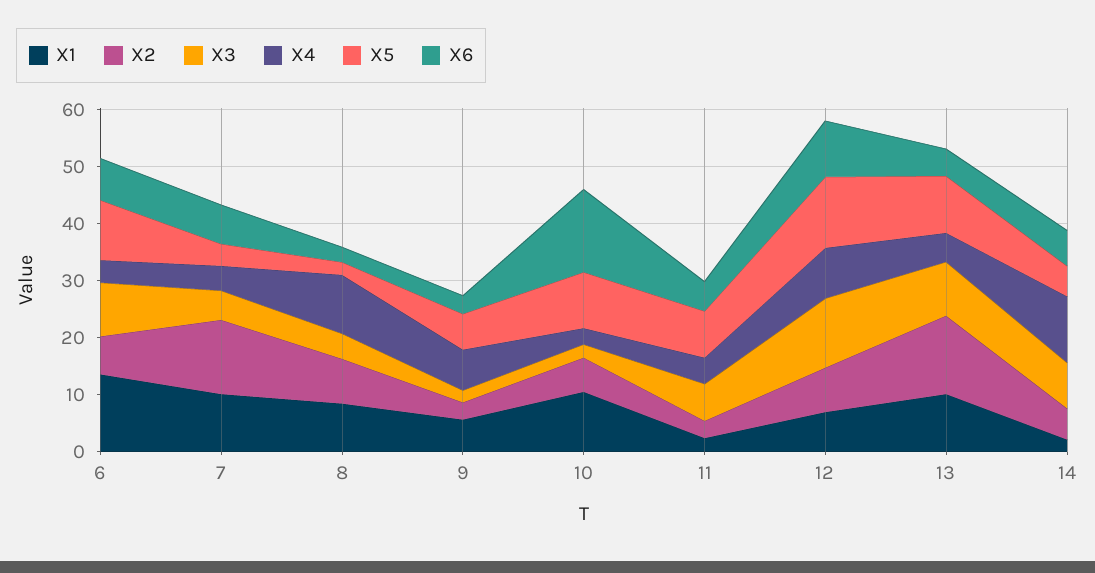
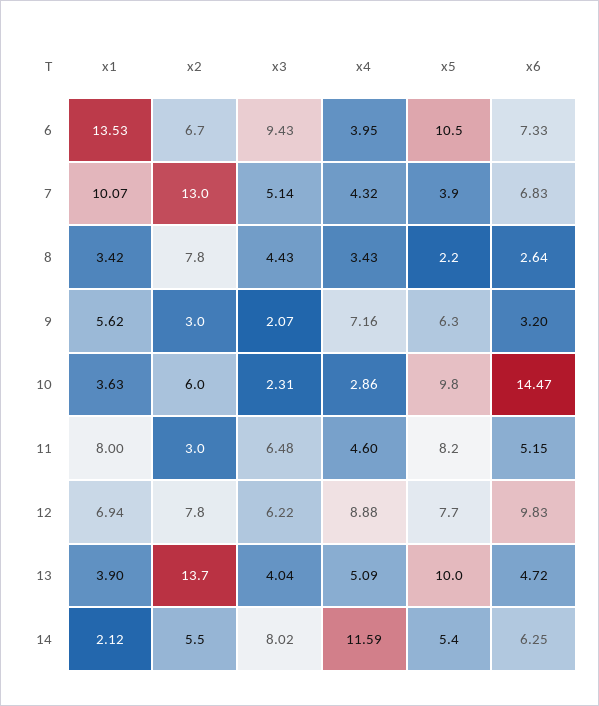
  {
    "X1": {
      "6": 13.53,
      "7": 10.07,
-     "8": 8,
+     "8": 3.42,
      "9": 5.62,
-     "10": 10,
+     "10": 3.63,
-     "11": 2,
+     "11": 8,
      "12": 6.94,
-     "13": 10,
+     "13": 3.9,
      "14": 2.12
    },
    "X2": {
      "6": 6.7,
      "7": 13,
      "8": 7.8,
      "9": 3,
      "10": 6,
      "11": 3,
      "12": 7.8,
      "13": 13.7,
      "14": 5.5
    },
    "X3": {
      "6": 9.43,
      "7": 5.14,
      "8": 4.43,
      "9": 2.07,
      "10": 2.31,
      "11": 6.48,
-     "12": 12,
+     "12": 6.22,
-     "13": 10,
+     "13": 4.04,
      "14": 8.02
    },
    "X4": {
      "6": 3.95,
      "7": 4.32,
-     "8": 10,
+     "8": 3.43,
      "9": 7.16,
      "10": 2.86,
      "11": 4.6,
      "12": 8.88,
      "13": 5.09,
      "14": 11.59
    },
    "X5": {
      "6": 10.5,
      "7": 3.9,
      "8": 2.2,
      "9": 6.3,
      "10": 9.8,
      "11": 8.2,
-     "12": 12,
+     "12": 7.7,
      "13": 10,
      "14": 5.4
    },
    "X6": {
      "6": 7.33,
      "7": 6.83,
      "8": 2.64,
      "9": 3.2,
      "10": 14.47,
      "11": 5.15,
      "12": 9.83,
      "13": 4.72,
      "14": 6.25
    }
  }

